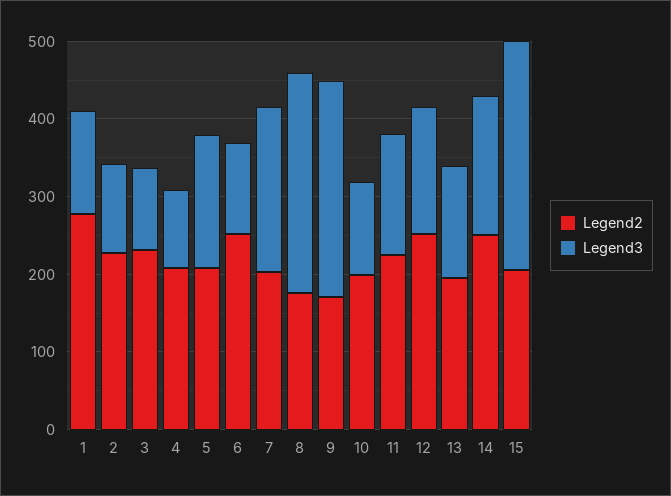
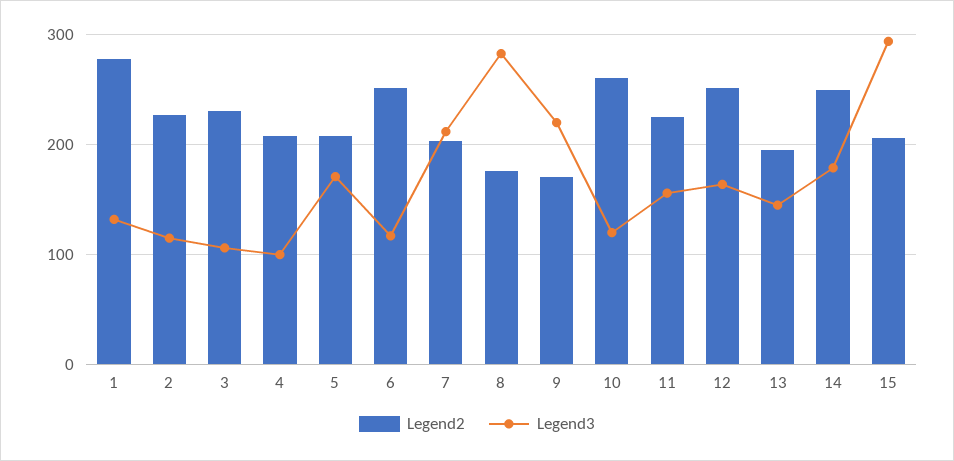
  {
    "Legend2": {
      "1": 280,
      "2": 230,
      "3": 230,
      "4": 210,
      "5": 210,
      "6": 250,
      "7": 200,
      "8": 180,
      "9": 170,
-     "10": 200,
+     "10": 260,
      "11": 230,
      "12": 250,
      "13": 200,
      "14": 250,
      "15": 210
    },
    "Legend3": {
      "1": 130,
      "2": 120,
      "3": 110,
      "4": 100,
      "5": 170,
      "6": 120,
      "7": 210,
      "8": 280,
-     "9": 280,
+     "9": 220,
      "10": 120,
      "11": 160,
      "12": 160,
      "13": 150,
      "14": 180,
      "15": 290
    }
  }

